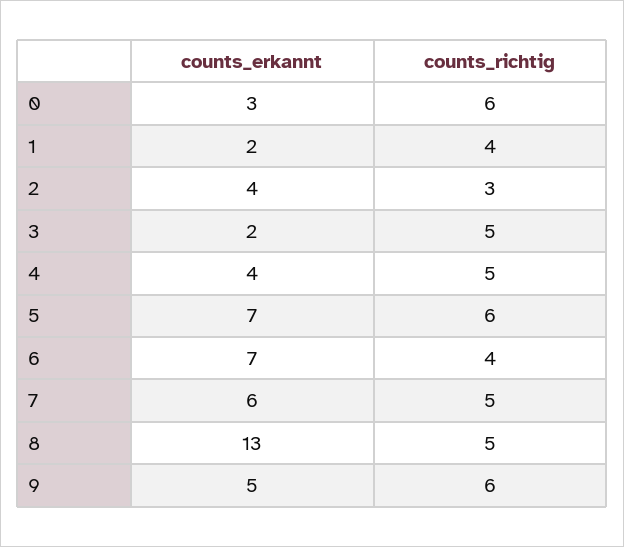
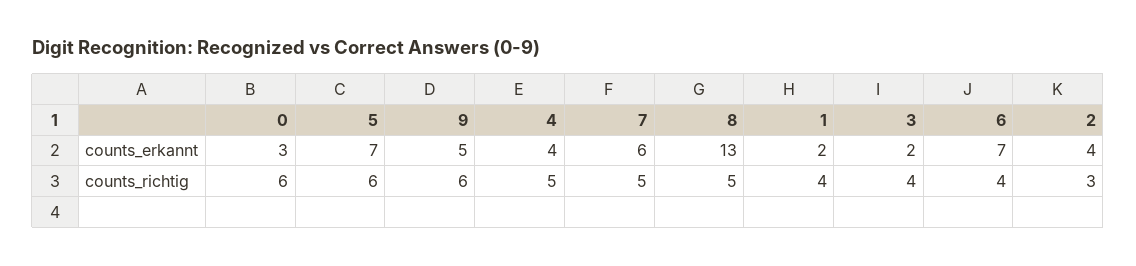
  {
    "counts_erkannt": {
      "0": 3,
      "1": 2,
      "2": 4,
      "3": 2,
      "4": 4,
      "5": 7,
      "6": 7,
      "7": 6,
      "8": 13,
      "9": 5
    },
    "counts_richtig": {
      "0": 6,
      "1": 4,
      "2": 3,
-     "3": 5,
+     "3": 4,
      "4": 5,
      "5": 6,
      "6": 4,
      "7": 5,
      "8": 5,
      "9": 6
    }
  }

